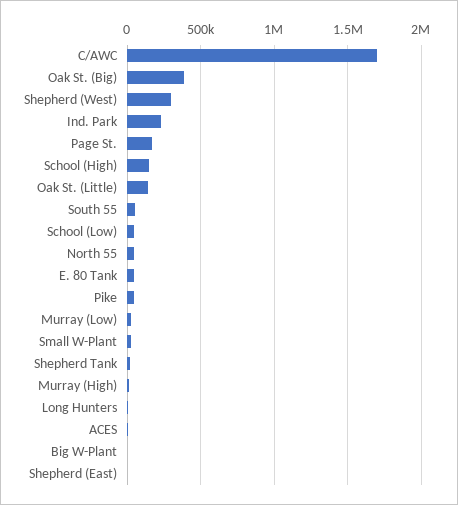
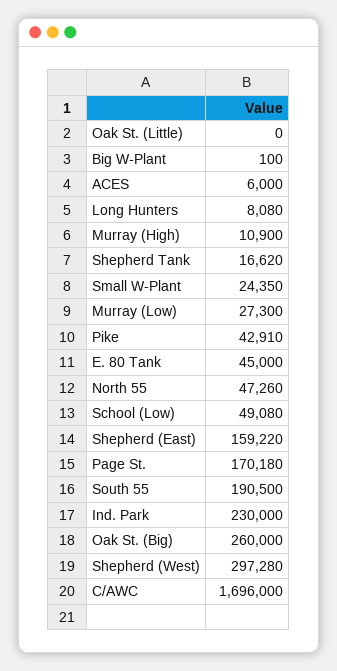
  {
    "C/AWC": 1696000,
-   "Oak St. (Big)": 400000,
+   "Oak St. (Big)": 260000,
    "Shepherd (West)": 297280,
    "Ind. Park": 230000,
    "Page St.": 170180,
-   "School (High)": 150000,
-   "Oak St. (Little)": 150000,
+   "Oak St. (Little)": 0,
-   "South 55": 50000,
+   "South 55": 190500,
    "School (Low)": 49080,
    "North 55": 47260,
    "E. 80 Tank": 45000,
    "Pike": 42910,
    "Murray (Low)": 27300,
    "Small W-Plant": 24350,
    "Shepherd Tank": 16620,
    "Murray (High)": 10900,
    "Long Hunters": 8080,
    "ACES": 6000,
    "Big W-Plant": 100,
-   "Shepherd (East)": 0
+   "Shepherd (East)": 159220
  }

